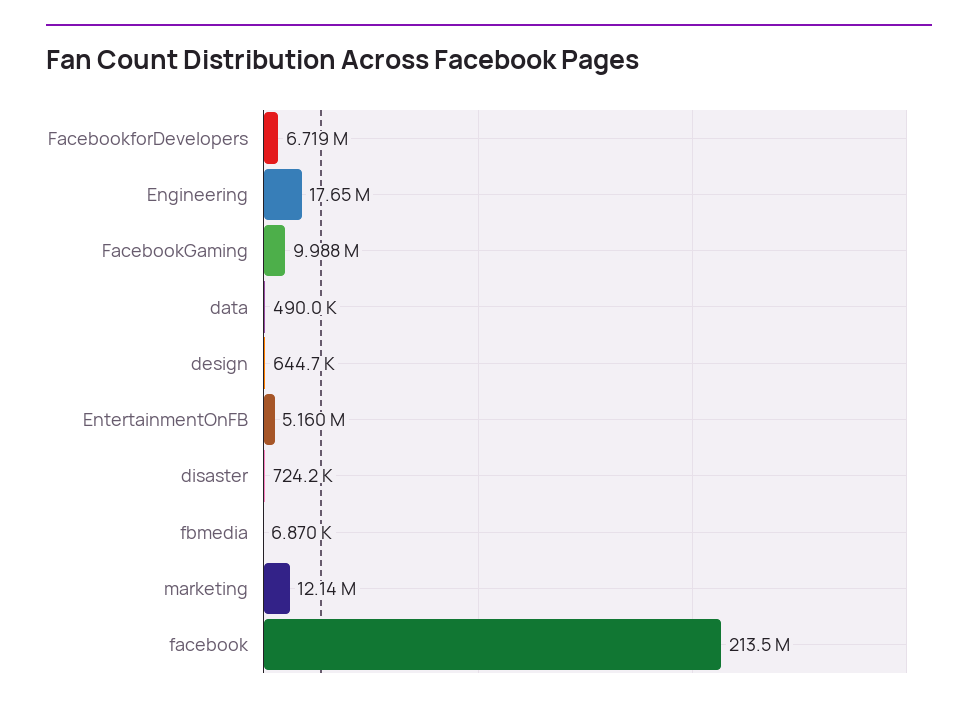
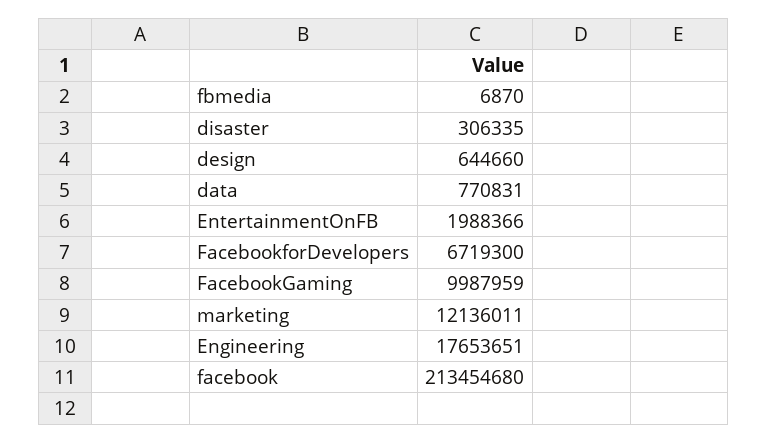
  {
    "FacebookforDevelopers": 6719300,
    "Engineering": 17653651,
    "FacebookGaming": 9987959,
-   "data": 490000,
+   "data": 770831,
    "design": 644660,
-   "EntertainmentOnFB": 5160000,
+   "EntertainmentOnFB": 1988366,
-   "disaster": 724200,
+   "disaster": 306335,
    "fbmedia": 6870,
    "marketing": 12136011,
    "facebook": 213454680
  }

